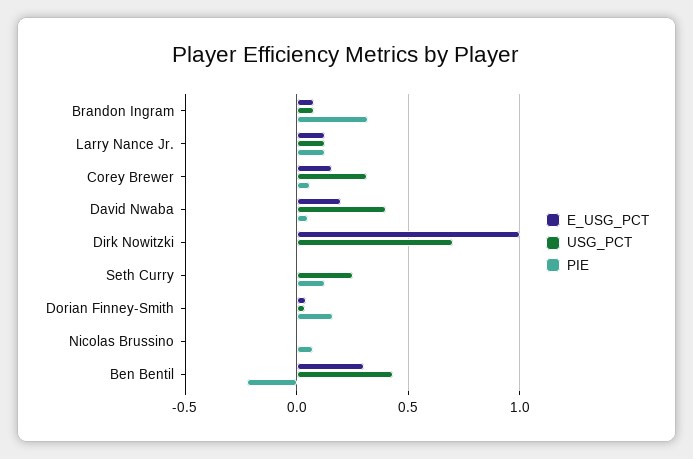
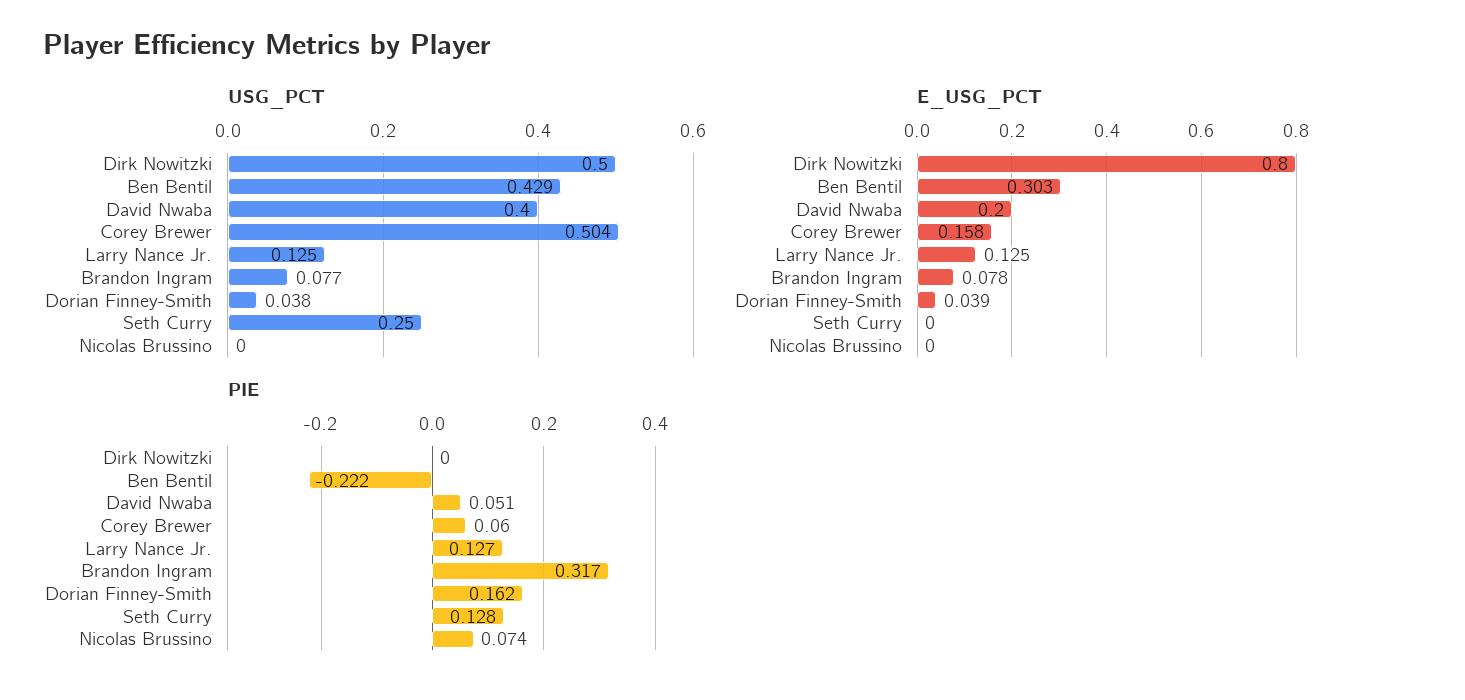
  {
    "E_USG_PCT": {
      "Brandon Ingram": 0.078,
      "Larry Nance Jr.": 0.125,
      "Corey Brewer": 0.158,
      "David Nwaba": 0.2,
-     "Dirk Nowitzki": 1,
+     "Dirk Nowitzki": 0.8,
      "Seth Curry": 0,
      "Dorian Finney-Smith": 0.039,
      "Nicolas Brussino": 0,
      "Ben Bentil": 0.303
    },
    "USG_PCT": {
      "Brandon Ingram": 0.077,
      "Larry Nance Jr.": 0.125,
-     "Corey Brewer": 0.3,
+     "Corey Brewer": 0.504,
      "David Nwaba": 0.4,
-     "Dirk Nowitzki": 0.7,
+     "Dirk Nowitzki": 0.5,
      "Seth Curry": 0.25,
      "Dorian Finney-Smith": 0.038,
      "Nicolas Brussino": 0,
      "Ben Bentil": 0.429
    },
    "PIE": {
      "Brandon Ingram": 0.317,
      "Larry Nance Jr.": 0.127,
      "Corey Brewer": 0.06,
      "David Nwaba": 0.051,
      "Dirk Nowitzki": 0,
      "Seth Curry": 0.128,
      "Dorian Finney-Smith": 0.162,
      "Nicolas Brussino": 0.074,
      "Ben Bentil": -0.222
    }
  }

